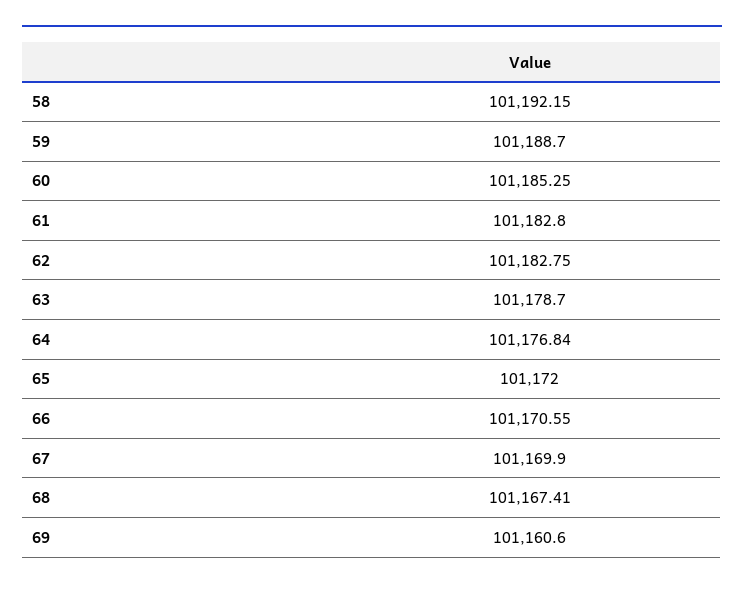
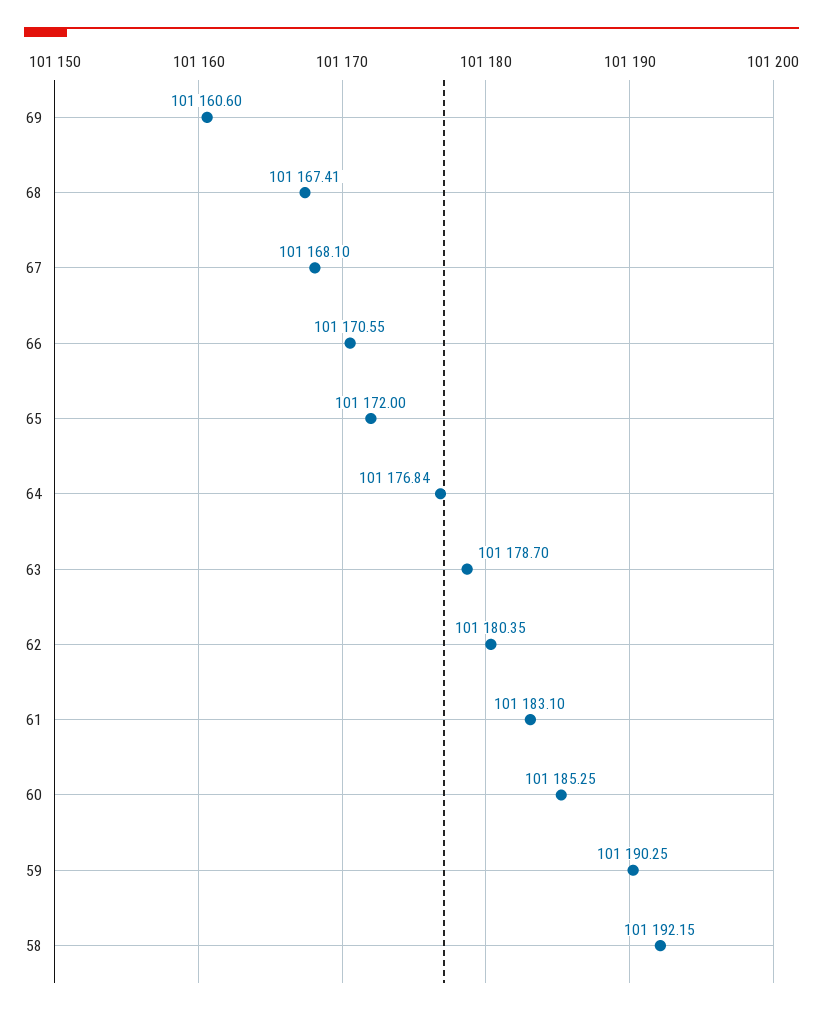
  {
    "58": 101192.15,
-   "59": 101188.7,
+   "59": 101190.25,
    "60": 101185.25,
-   "61": 101182.8,
+   "61": 101183.1,
-   "62": 101182.75,
+   "62": 101180.35,
    "63": 101178.7,
    "64": 101176.84,
    "65": 101172,
    "66": 101170.55,
-   "67": 101169.9,
+   "67": 101168.1,
    "68": 101167.41,
    "69": 101160.6
  }

